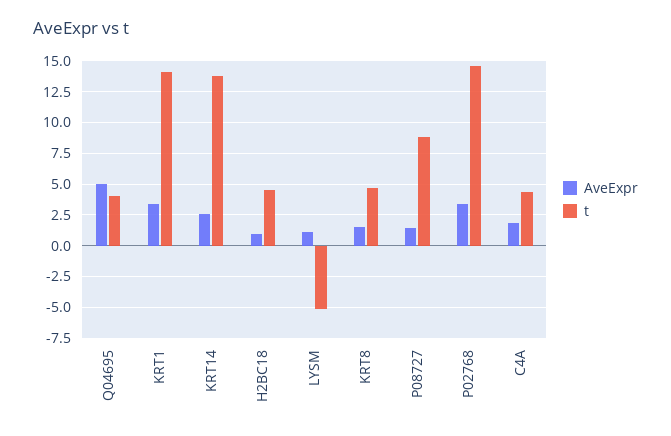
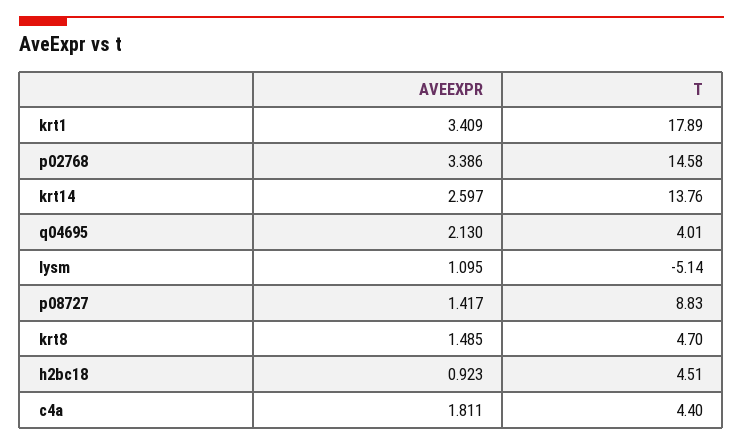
  {
    "AveExpr": {
-     "Q04695": 5,
+     "Q04695": 2.13,
      "KRT1": 3.409,
      "KRT14": 2.597,
      "H2BC18": 0.923,
      "LYSM": 1.095,
      "KRT8": 1.485,
      "P08727": 1.417,
      "P02768": 3.386,
      "C4A": 1.811
    },
    "t": {
      "Q04695": 4.01,
-     "KRT1": 14,
+     "KRT1": 17.89,
      "KRT14": 13.76,
      "H2BC18": 4.51,
      "LYSM": -5.14,
      "KRT8": 4.7,
      "P08727": 8.83,
      "P02768": 14.58,
      "C4A": 4.4
    }
  }

